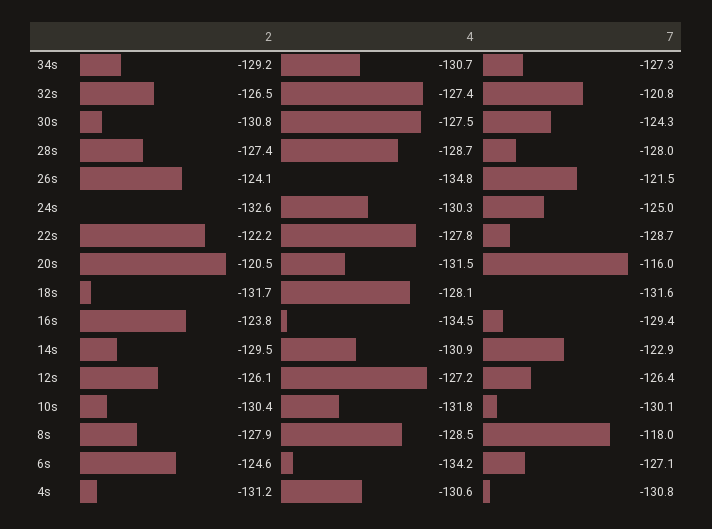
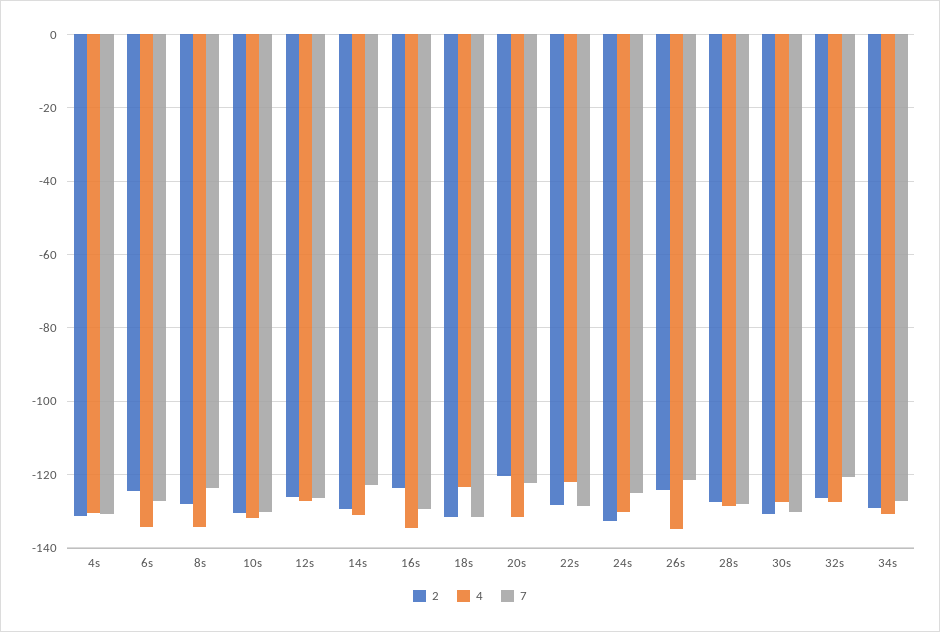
  {
    "2": {
      "34s": -129.2,
      "32s": -126.5,
      "30s": -130.8,
      "28s": -127.4,
      "26s": -124.1,
      "24s": -132.6,
-     "22s": -122.2,
+     "22s": -128,
      "20s": -120.5,
      "18s": -131.7,
      "16s": -123.8,
      "14s": -129.5,
      "12s": -126.1,
      "10s": -130.4,
      "8s": -127.9,
      "6s": -124.6,
      "4s": -131.2
    },
    "4": {
      "34s": -130.7,
      "32s": -127.4,
      "30s": -127.5,
      "28s": -128.7,
      "26s": -134.8,
      "24s": -130.3,
-     "22s": -127.8,
+     "22s": -122,
      "20s": -131.5,
-     "18s": -128.1,
+     "18s": -124,
      "16s": -134.5,
      "14s": -130.9,
      "12s": -127.2,
      "10s": -131.8,
-     "8s": -128.5,
+     "8s": -134,
      "6s": -134.2,
      "4s": -130.6
    },
    "7": {
      "34s": -127.3,
      "32s": -120.8,
-     "30s": -124.3,
+     "30s": -130,
      "28s": -128,
      "26s": -121.5,
      "24s": -125,
      "22s": -128.7,
-     "20s": -116,
+     "20s": -122,
      "18s": -131.6,
      "16s": -129.4,
      "14s": -122.9,
      "12s": -126.4,
      "10s": -130.1,
-     "8s": -118,
+     "8s": -124,
      "6s": -127.1,
      "4s": -130.8
    }
  }

